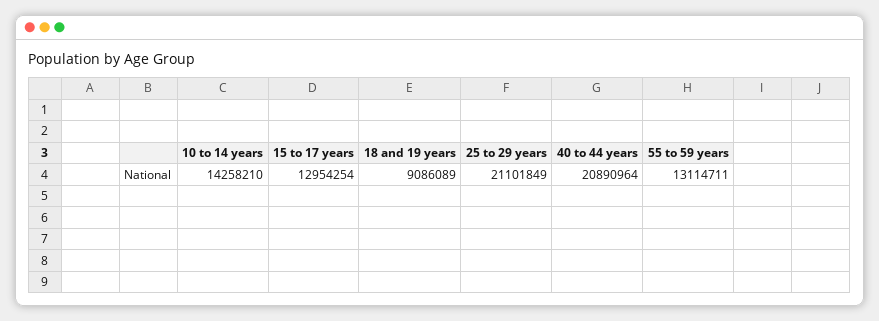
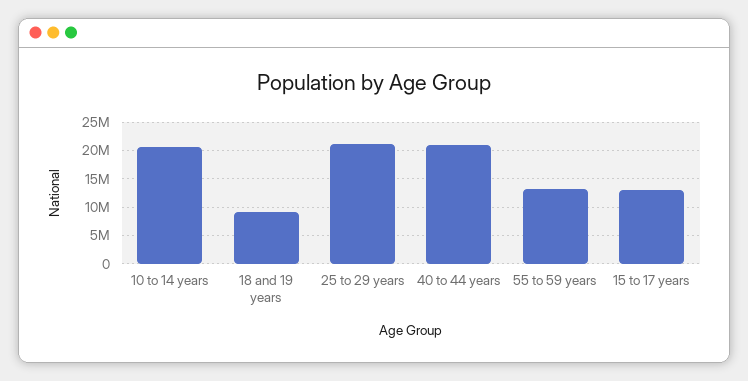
  {
-   "10 to 14 years": 14258210,
+   "10 to 14 years": 20000000,
    "15 to 17 years": 12954254,
    "18 and 19 years": 9086089,
    "25 to 29 years": 21101849,
    "40 to 44 years": 20890964,
    "55 to 59 years": 13114711
  }

